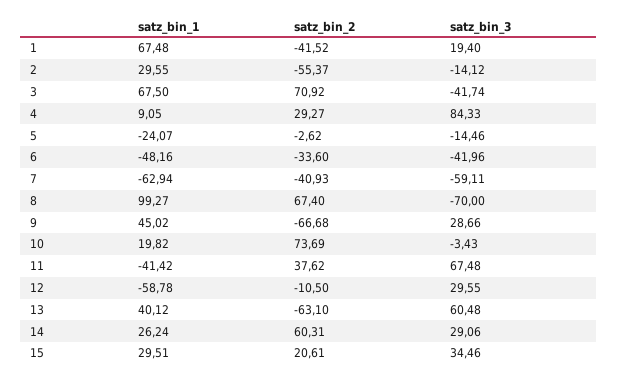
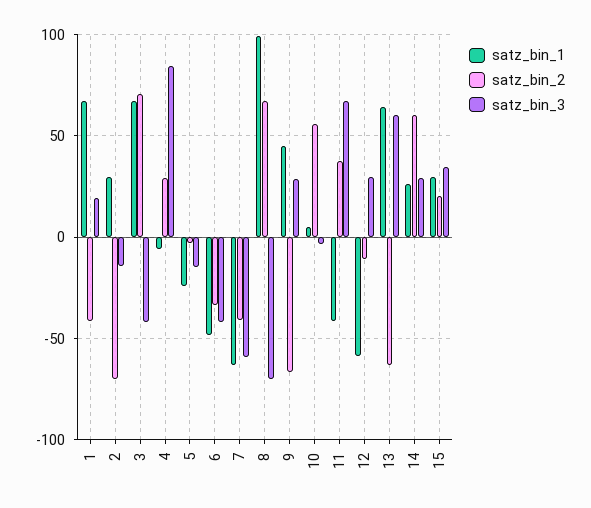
  {
    "satz_bin_1": {
      "1": 67.48,
      "2": 29.55,
      "3": 67.5,
-     "4": 9.05,
+     "4": -5,
      "5": -24.07,
      "6": -48.16,
      "7": -62.94,
      "8": 99.27,
      "9": 45.02,
-     "10": 19.82,
+     "10": 5,
      "11": -41.42,
      "12": -58.78,
-     "13": 40.12,
+     "13": 65,
      "14": 26.24,
      "15": 29.51
    },
    "satz_bin_2": {
      "1": -41.52,
-     "2": -55.37,
+     "2": -70,
      "3": 70.92,
      "4": 29.27,
      "5": -2.62,
      "6": -33.6,
      "7": -40.93,
      "8": 67.4,
      "9": -66.68,
-     "10": 73.69,
+     "10": 55,
      "11": 37.62,
      "12": -10.5,
      "13": -63.1,
      "14": 60.31,
      "15": 20.61
    },
    "satz_bin_3": {
      "1": 19.4,
      "2": -14.12,
      "3": -41.74,
      "4": 84.33,
      "5": -14.46,
      "6": -41.96,
      "7": -59.11,
      "8": -70,
      "9": 28.66,
      "10": -3.43,
      "11": 67.48,
      "12": 29.55,
      "13": 60.48,
      "14": 29.06,
      "15": 34.46
    }
  }

